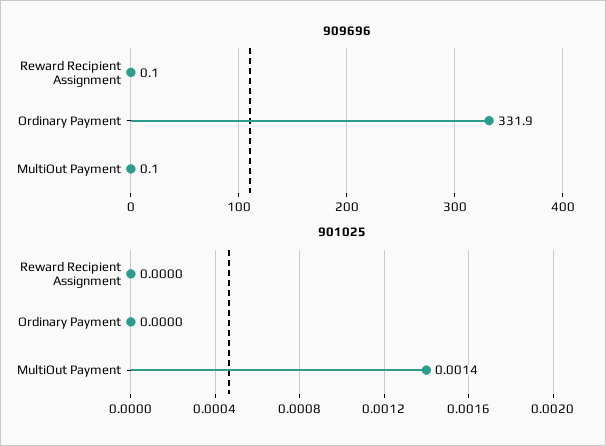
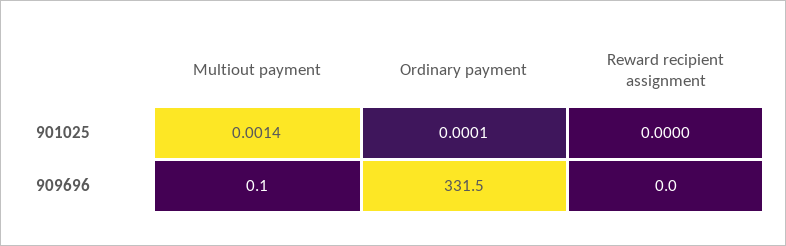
  {
    "909696": {
-     "Reward Recipient Assignment": 0.1,
+     "Reward Recipient Assignment": 0,
-     "Ordinary Payment": 331.9,
+     "Ordinary Payment": 331.5,
      "MultiOut Payment": 0.1
    },
    "901025": {
      "Reward Recipient Assignment": 0,
-     "Ordinary Payment": 0,
+     "Ordinary Payment": 0.0001,
      "MultiOut Payment": 0.0014
    }
  }

